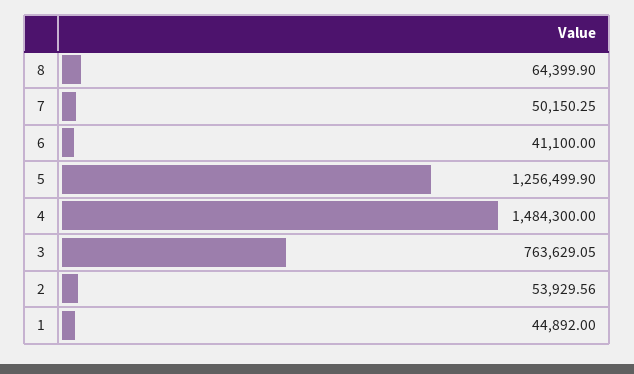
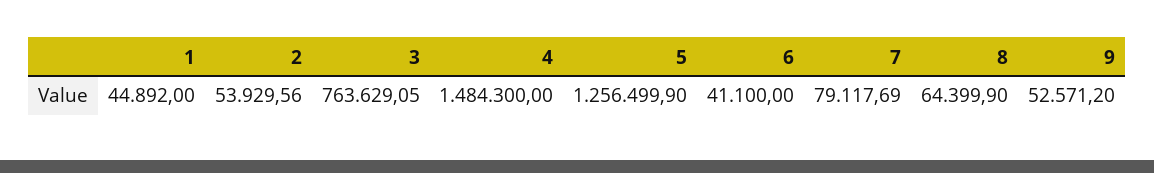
  {
    "8": 64399.9,
-   "7": 50150.25,
+   "7": 79117.69,
    "6": 41100,
    "5": 1256499.9,
    "4": 1484300,
    "3": 763629.05,
    "2": 53929.56,
-   "1": 44892
+   "1": 44892,
+   "9": 52571.2
  }

